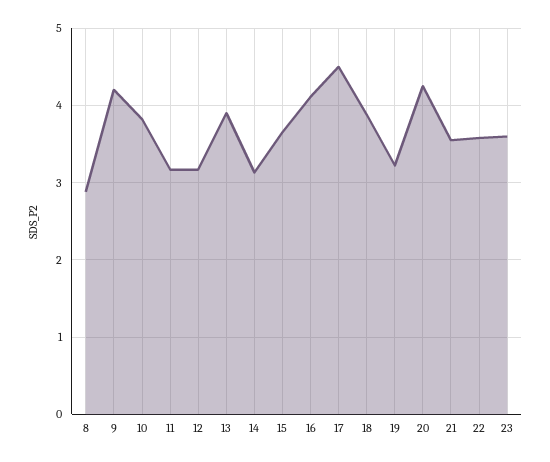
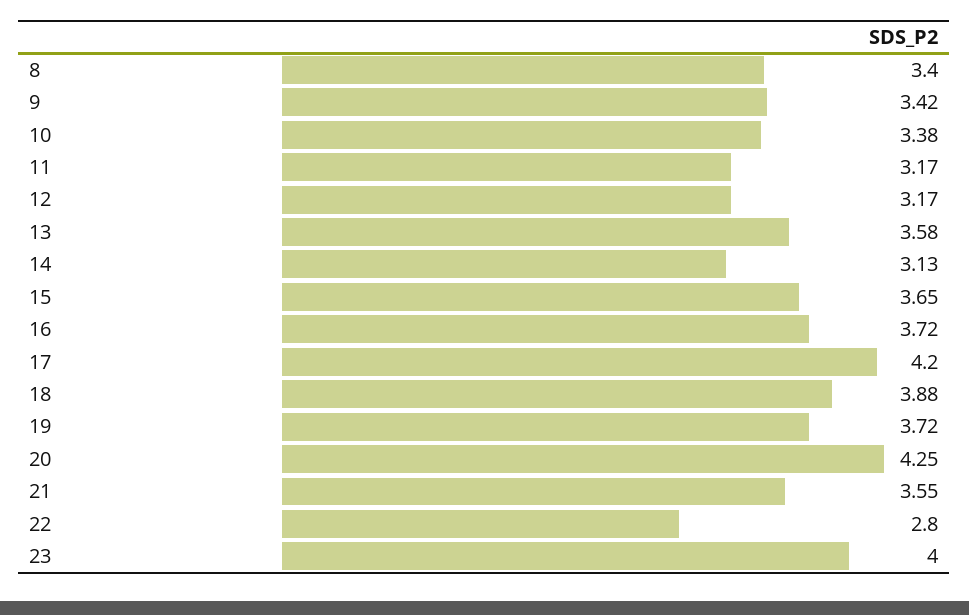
  {
-   "8": 2.9,
+   "8": 3.4,
-   "9": 4.2,
+   "9": 3.42,
-   "10": 3.8,
+   "10": 3.38,
    "11": 3.17,
    "12": 3.17,
-   "13": 3.9,
+   "13": 3.58,
    "14": 3.13,
    "15": 3.65,
-   "16": 4.1,
+   "16": 3.72,
-   "17": 4.5,
+   "17": 4.2,
    "18": 3.88,
-   "19": 3.2,
+   "19": 3.72,
    "20": 4.25,
    "21": 3.55,
-   "22": 3.6,
+   "22": 2.8,
-   "23": 3.6
+   "23": 4
  }

